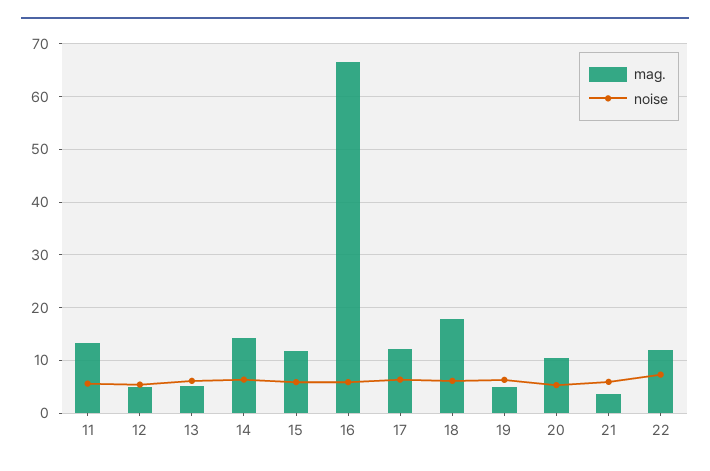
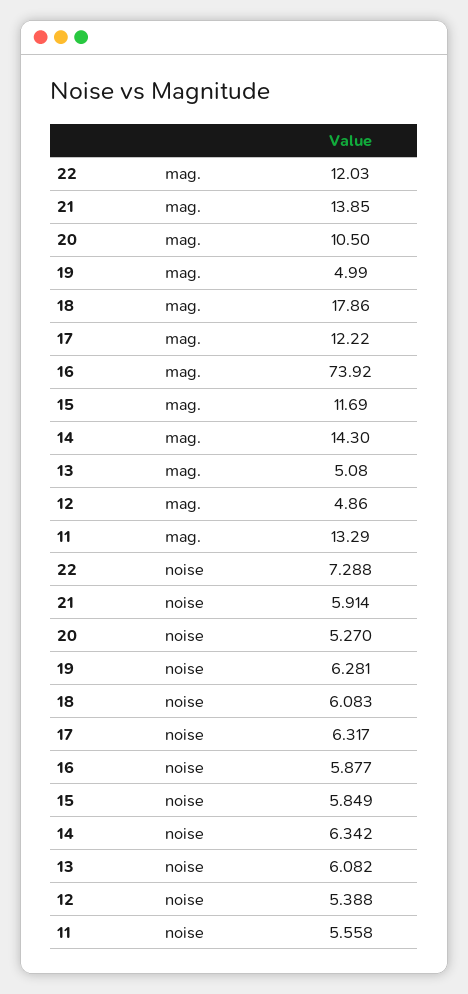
  {
    "mag.": {
      "11": 13.29,
      "12": 4.86,
      "13": 5.08,
      "14": 14.3,
      "15": 11.69,
-     "16": 66,
+     "16": 73.92,
      "17": 12.22,
      "18": 17.86,
      "19": 4.99,
      "20": 10.5,
-     "21": 4,
+     "21": 13.85,
      "22": 12.03
    },
    "noise": {
      "11": 5.558,
      "12": 5.388,
      "13": 6.082,
      "14": 6.342,
      "15": 5.849,
      "16": 5.877,
      "17": 6.317,
      "18": 6.083,
      "19": 6.281,
      "20": 5.27,
      "21": 5.914,
      "22": 7.288
    }
  }

